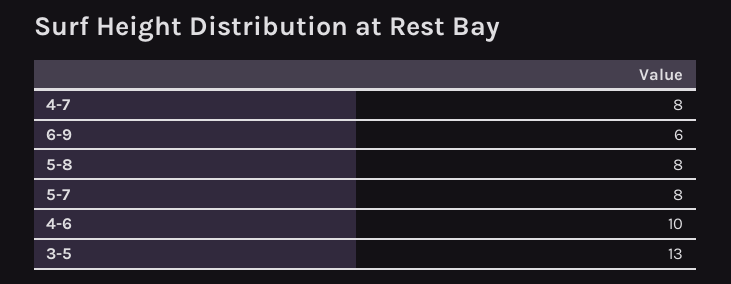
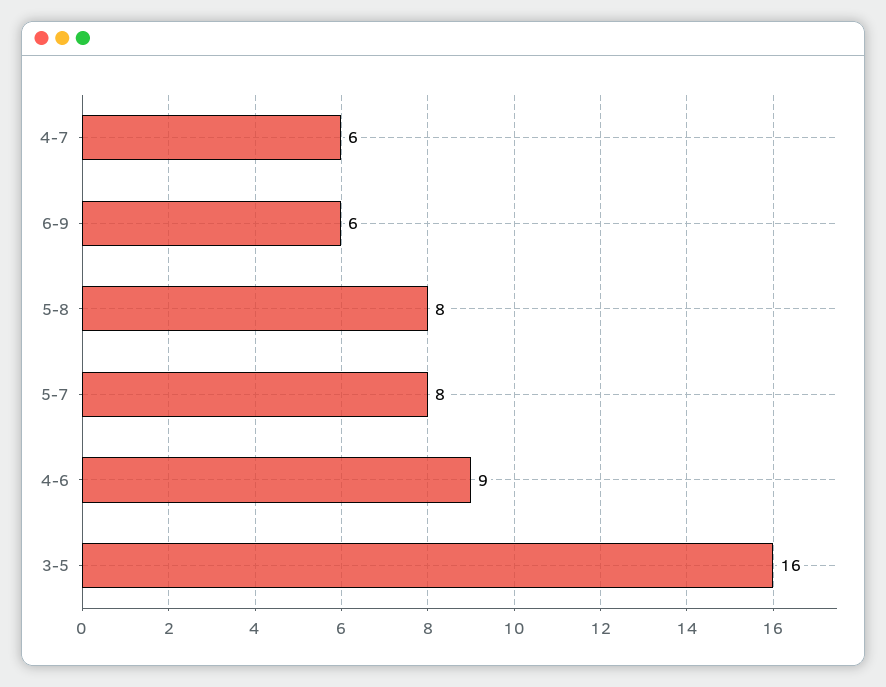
  {
-   "4-7": 8,
+   "4-7": 6,
    "6-9": 6,
    "5-8": 8,
    "5-7": 8,
-   "4-6": 10,
+   "4-6": 9,
-   "3-5": 13
+   "3-5": 16
  }

